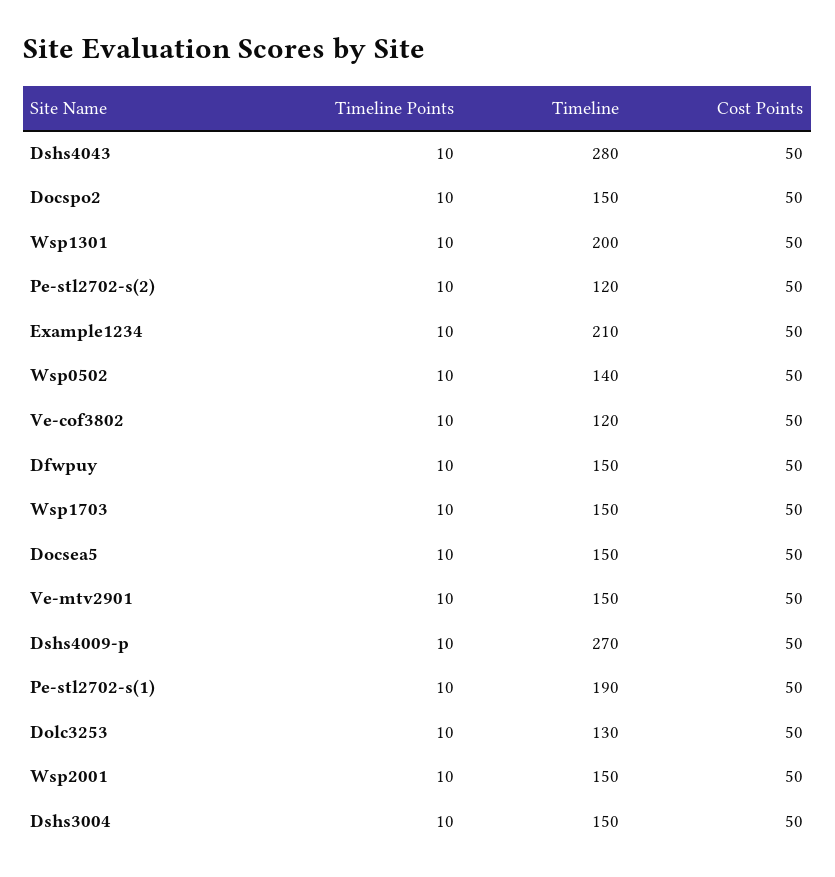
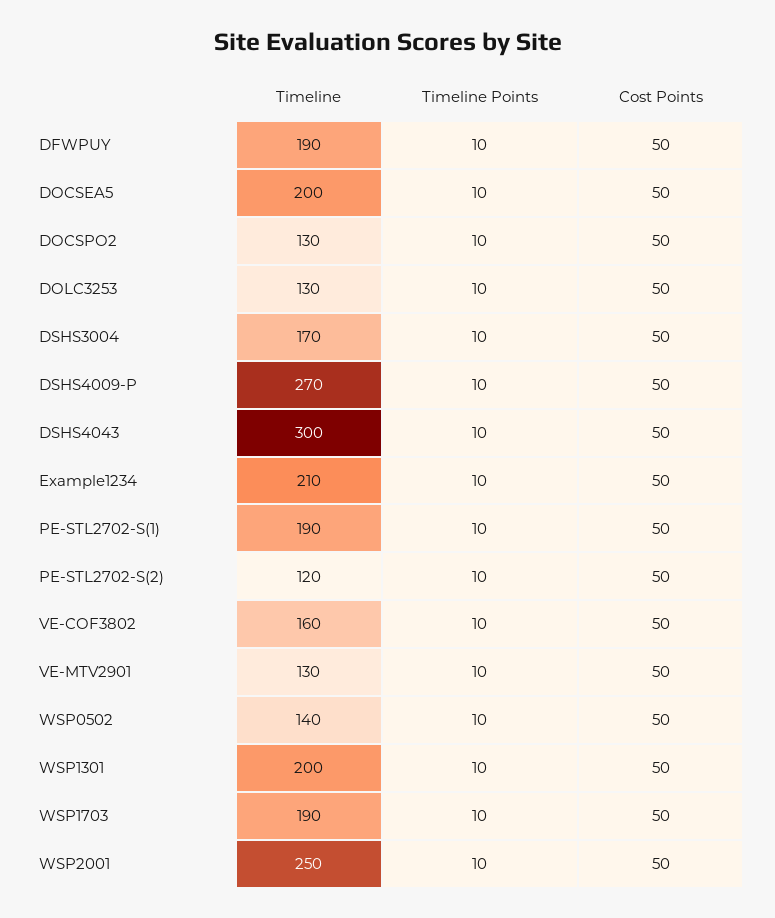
  {
    "Timeline Points": {
      "Dshs4043": 10,
      "Docspo2": 10,
      "Wsp1301": 10,
      "Pe-stl2702-s(2)": 10,
      "Example1234": 10,
      "Wsp0502": 10,
      "Ve-cof3802": 10,
      "Dfwpuy": 10,
      "Wsp1703": 10,
      "Docsea5": 10,
      "Ve-mtv2901": 10,
      "Dshs4009-p": 10,
      "Pe-stl2702-s(1)": 10,
      "Dolc3253": 10,
      "Wsp2001": 10,
      "Dshs3004": 10
    },
    "Timeline": {
-     "Dshs4043": 280,
+     "Dshs4043": 300,
-     "Docspo2": 150,
+     "Docspo2": 130,
      "Wsp1301": 200,
      "Pe-stl2702-s(2)": 120,
      "Example1234": 210,
      "Wsp0502": 140,
-     "Ve-cof3802": 120,
+     "Ve-cof3802": 160,
-     "Dfwpuy": 150,
+     "Dfwpuy": 190,
-     "Wsp1703": 150,
+     "Wsp1703": 190,
-     "Docsea5": 150,
+     "Docsea5": 200,
-     "Ve-mtv2901": 150,
+     "Ve-mtv2901": 130,
      "Dshs4009-p": 270,
      "Pe-stl2702-s(1)": 190,
      "Dolc3253": 130,
-     "Wsp2001": 150,
+     "Wsp2001": 250,
-     "Dshs3004": 150
+     "Dshs3004": 170
    },
    "Cost Points": {
      "Dshs4043": 50,
      "Docspo2": 50,
      "Wsp1301": 50,
      "Pe-stl2702-s(2)": 50,
      "Example1234": 50,
      "Wsp0502": 50,
      "Ve-cof3802": 50,
      "Dfwpuy": 50,
      "Wsp1703": 50,
      "Docsea5": 50,
      "Ve-mtv2901": 50,
      "Dshs4009-p": 50,
      "Pe-stl2702-s(1)": 50,
      "Dolc3253": 50,
      "Wsp2001": 50,
      "Dshs3004": 50
    }
  }

